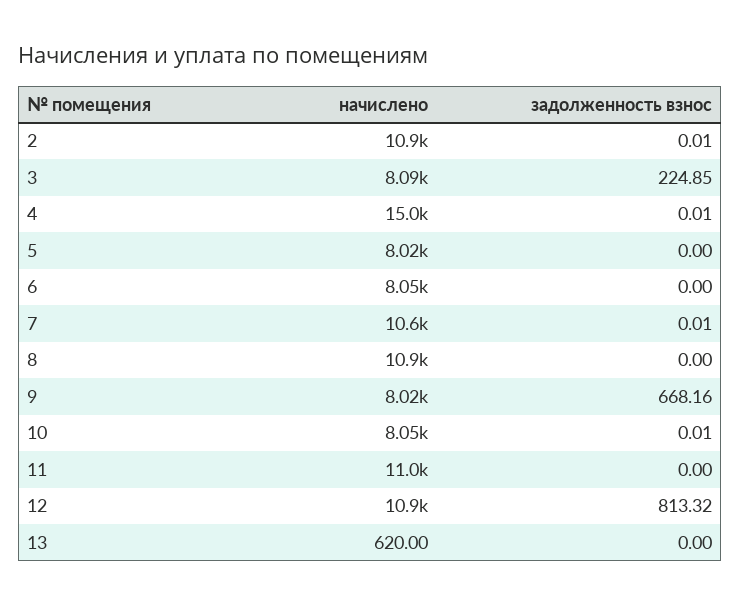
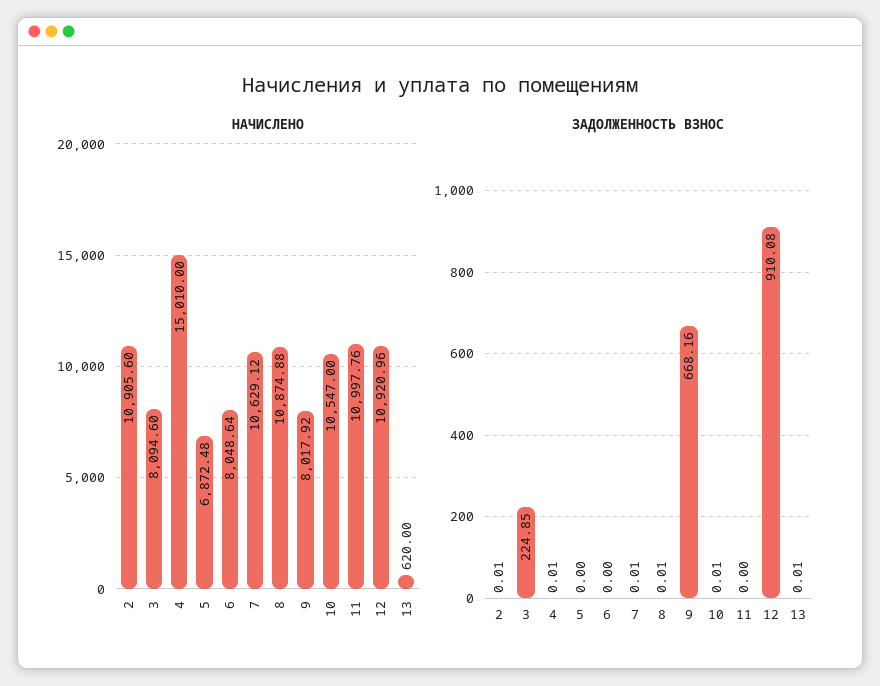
  {
    "начислено": {
      "2": 10905.6,
      "3": 8094.6,
      "4": 15010,
-     "5": 8020,
+     "5": 6872.48,
      "6": 8048.64,
      "7": 10629.12,
      "8": 10874.88,
      "9": 8017.92,
-     "10": 8050,
+     "10": 10547,
      "11": 10997.76,
      "12": 10920.96,
      "13": 620
    },
    "задолженность взнос": {
      "2": 0.01,
      "3": 224.85,
      "4": 0.01,
      "5": 0,
      "6": 0,
      "7": 0.01,
-     "8": 0,
+     "8": 0.01,
      "9": 668.16,
      "10": 0.01,
      "11": 0,
-     "12": 813.32,
+     "12": 910.08,
-     "13": 0
+     "13": 0.01
    }
  }

